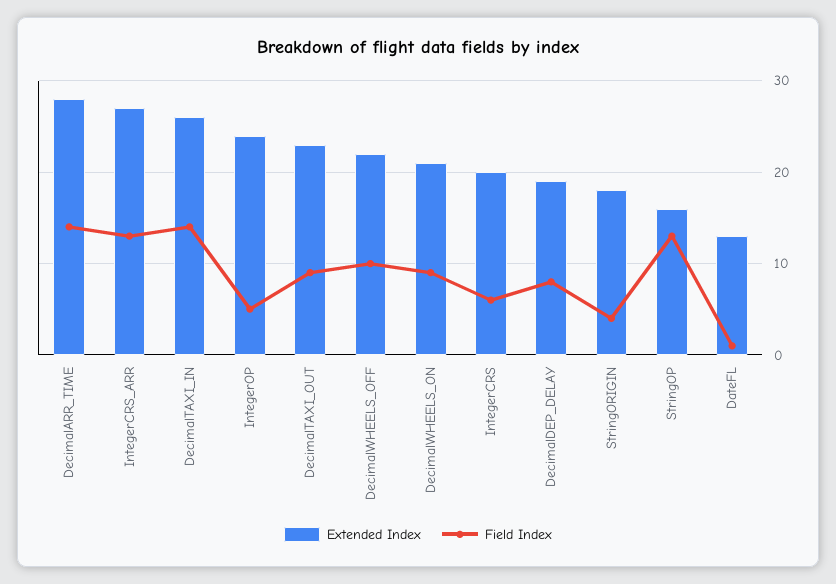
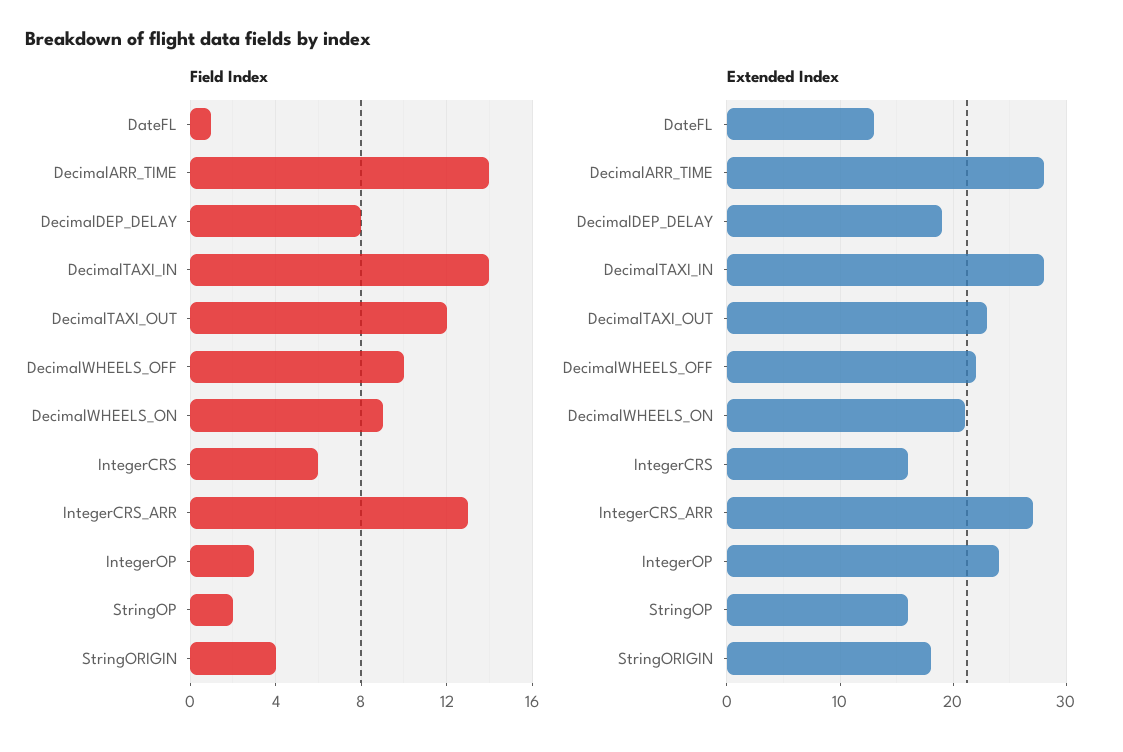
  {
    "Extended Index": {
      "DecimalARR_TIME": 28,
      "IntegerCRS_ARR": 27,
-     "DecimalTAXI_IN": 26,
+     "DecimalTAXI_IN": 28,
      "IntegerOP": 24,
      "DecimalTAXI_OUT": 23,
      "DecimalWHEELS_OFF": 22,
      "DecimalWHEELS_ON": 21,
-     "IntegerCRS": 20,
+     "IntegerCRS": 16,
      "DecimalDEP_DELAY": 19,
      "StringORIGIN": 18,
      "StringOP": 16,
      "DateFL": 13
    },
    "Field Index": {
      "DecimalARR_TIME": 14,
      "IntegerCRS_ARR": 13,
      "DecimalTAXI_IN": 14,
-     "IntegerOP": 5,
+     "IntegerOP": 3,
-     "DecimalTAXI_OUT": 9,
+     "DecimalTAXI_OUT": 12,
      "DecimalWHEELS_OFF": 10,
      "DecimalWHEELS_ON": 9,
      "IntegerCRS": 6,
      "DecimalDEP_DELAY": 8,
      "StringORIGIN": 4,
-     "StringOP": 13,
+     "StringOP": 2,
      "DateFL": 1
    }
  }

